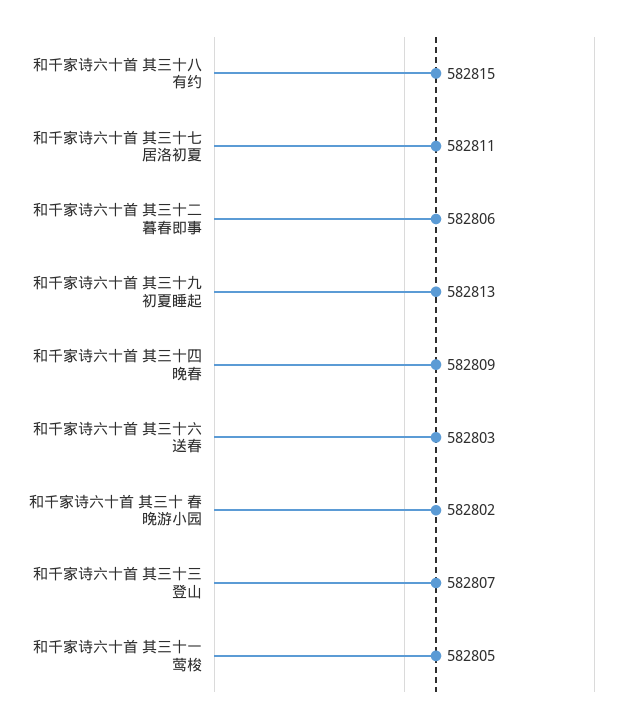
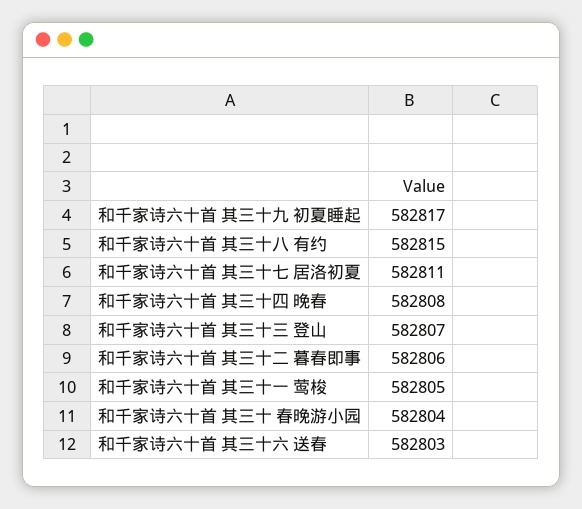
  {
    "和千家诗六十首 其三十八 有约": 582815,
    "和千家诗六十首 其三十七 居洛初夏": 582811,
    "和千家诗六十首 其三十二 暮春即事": 582806,
-   "和千家诗六十首 其三十九 初夏睡起": 582813,
+   "和千家诗六十首 其三十九 初夏睡起": 582817,
-   "和千家诗六十首 其三十四 晚春": 582809,
+   "和千家诗六十首 其三十四 晚春": 582808,
    "和千家诗六十首 其三十六 送春": 582803,
-   "和千家诗六十首 其三十 春晚游小园": 582802,
+   "和千家诗六十首 其三十 春晚游小园": 582804,
    "和千家诗六十首 其三十三 登山": 582807,
    "和千家诗六十首 其三十一 莺梭": 582805
  }

